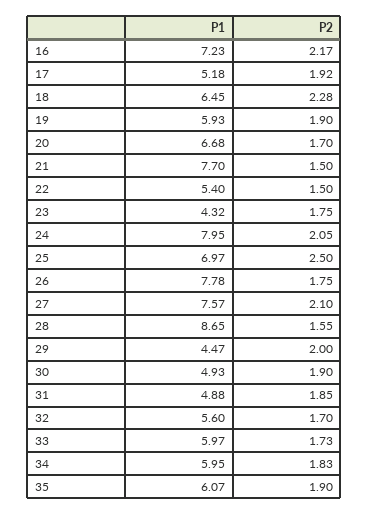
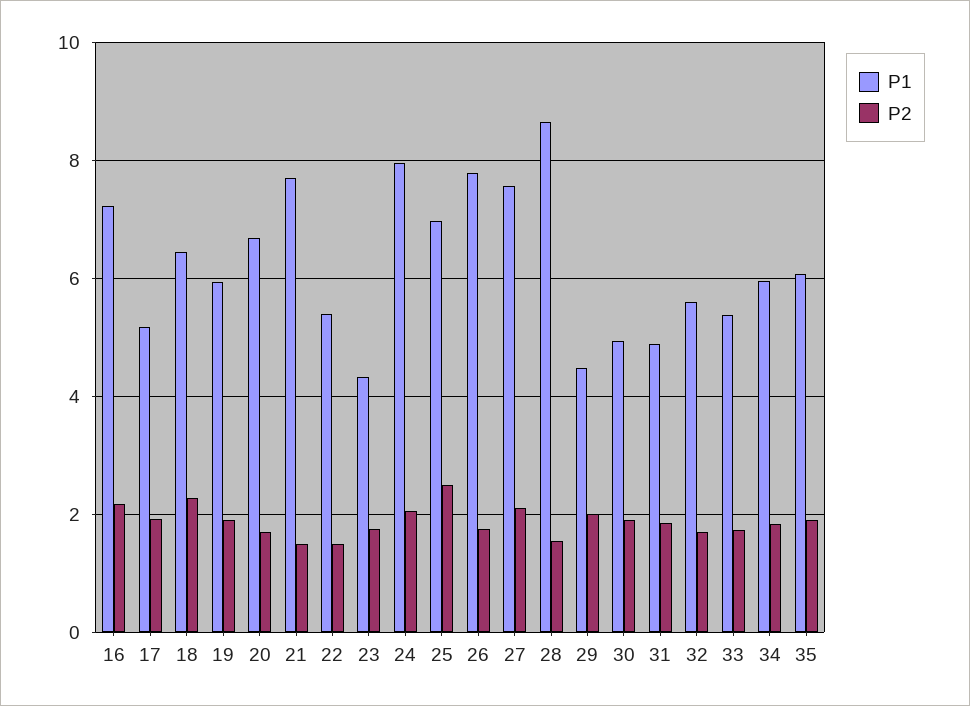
  {
    "P1": {
      "16": 7.23,
      "17": 5.18,
      "18": 6.45,
      "19": 5.93,
      "20": 6.68,
      "21": 7.7,
      "22": 5.4,
      "23": 4.32,
      "24": 7.95,
      "25": 6.97,
      "26": 7.78,
      "27": 7.57,
      "28": 8.65,
      "29": 4.47,
      "30": 4.93,
      "31": 4.88,
      "32": 5.6,
-     "33": 5.97,
+     "33": 5.4,
      "34": 5.95,
      "35": 6.07
    },
    "P2": {
      "16": 2.17,
      "17": 1.92,
      "18": 2.28,
      "19": 1.9,
      "20": 1.7,
      "21": 1.5,
      "22": 1.5,
      "23": 1.75,
      "24": 2.05,
      "25": 2.5,
      "26": 1.75,
      "27": 2.1,
      "28": 1.55,
      "29": 2,
      "30": 1.9,
      "31": 1.85,
      "32": 1.7,
      "33": 1.73,
      "34": 1.83,
      "35": 1.9
    }
  }

